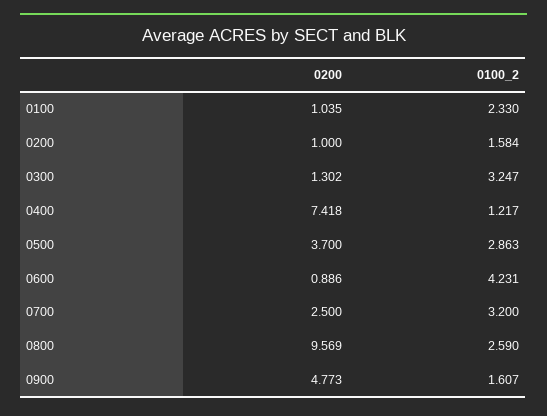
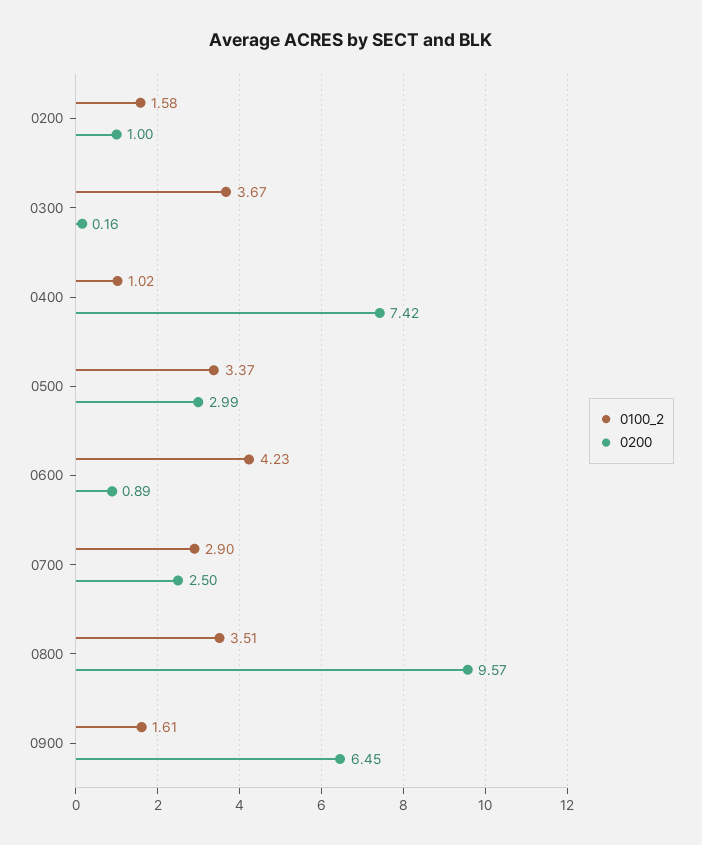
  {
    "0200": {
-     "0100": 1.035,
      "0200": 1,
-     "0300": 1.302,
+     "0300": 0.16,
      "0400": 7.418,
-     "0500": 3.7,
+     "0500": 2.99,
      "0600": 0.886,
      "0700": 2.5,
      "0800": 9.569,
-     "0900": 4.773
+     "0900": 6.45
    },
    "0100_2": {
-     "0100": 2.33,
      "0200": 1.584,
-     "0300": 3.247,
+     "0300": 3.67,
-     "0400": 1.217,
+     "0400": 1.02,
-     "0500": 2.863,
+     "0500": 3.37,
      "0600": 4.231,
-     "0700": 3.2,
+     "0700": 2.9,
-     "0800": 2.59,
+     "0800": 3.51,
      "0900": 1.607
    }
  }

